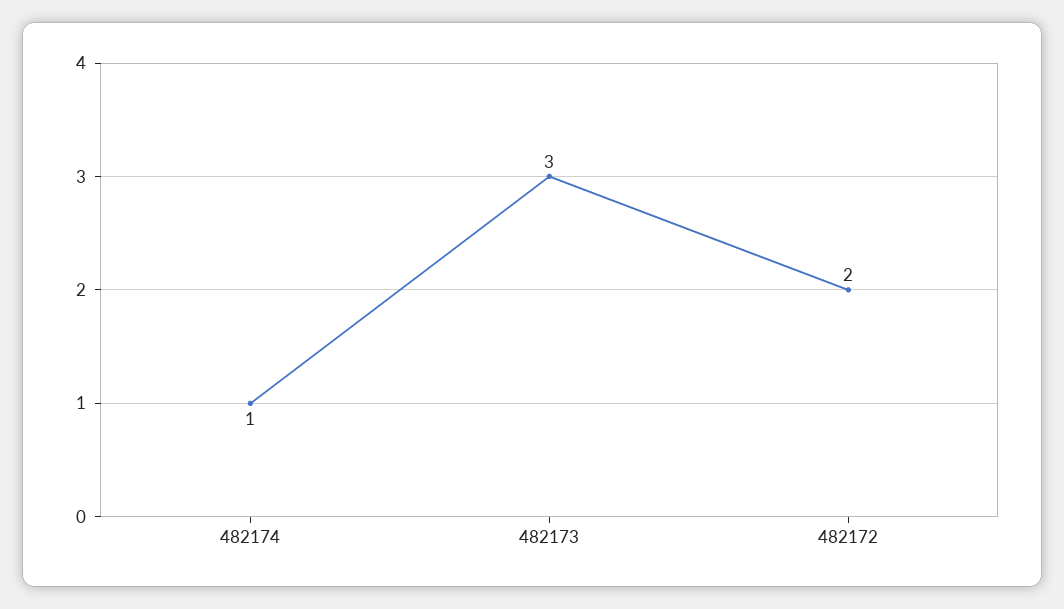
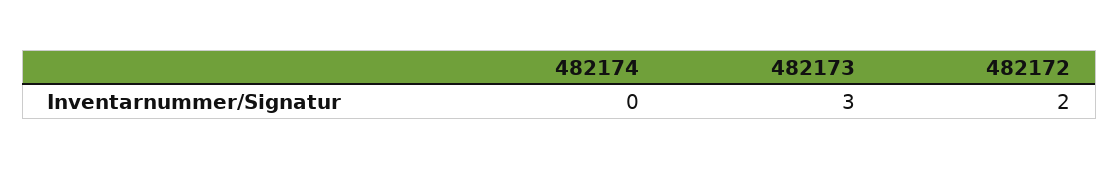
  {
-   "482174": 1,
+   "482174": 0,
    "482173": 3,
    "482172": 2
  }

